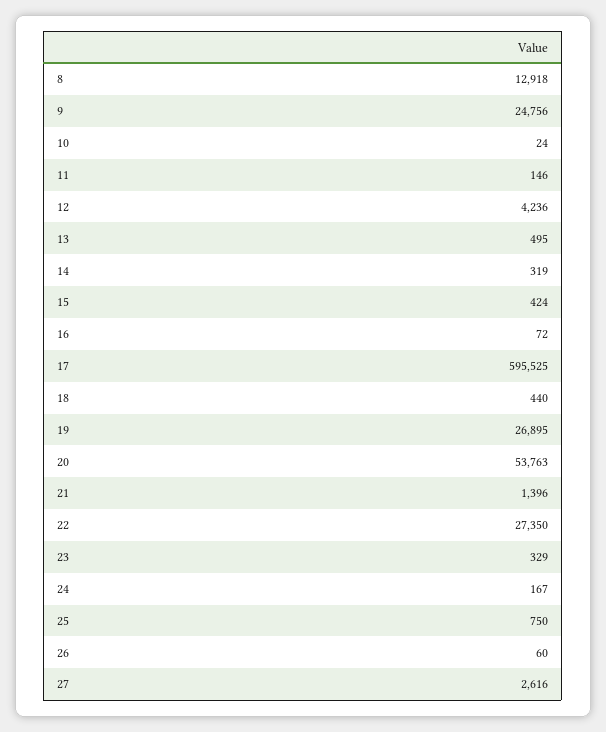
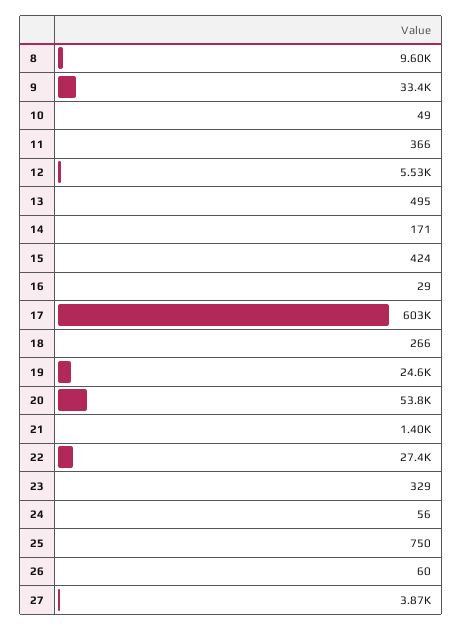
  {
-   "8": 12918,
+   "8": 9600,
-   "9": 24756,
+   "9": 33400,
-   "10": 24,
+   "10": 49,
-   "11": 146,
+   "11": 366,
-   "12": 4236,
+   "12": 5530,
    "13": 495,
-   "14": 319,
+   "14": 171,
    "15": 424,
-   "16": 72,
+   "16": 29,
-   "17": 595525,
+   "17": 603000,
-   "18": 440,
+   "18": 266,
-   "19": 26895,
+   "19": 24600,
    "20": 53763,
    "21": 1396,
    "22": 27350,
    "23": 329,
-   "24": 167,
+   "24": 56,
    "25": 750,
    "26": 60,
-   "27": 2616
+   "27": 3870
  }

